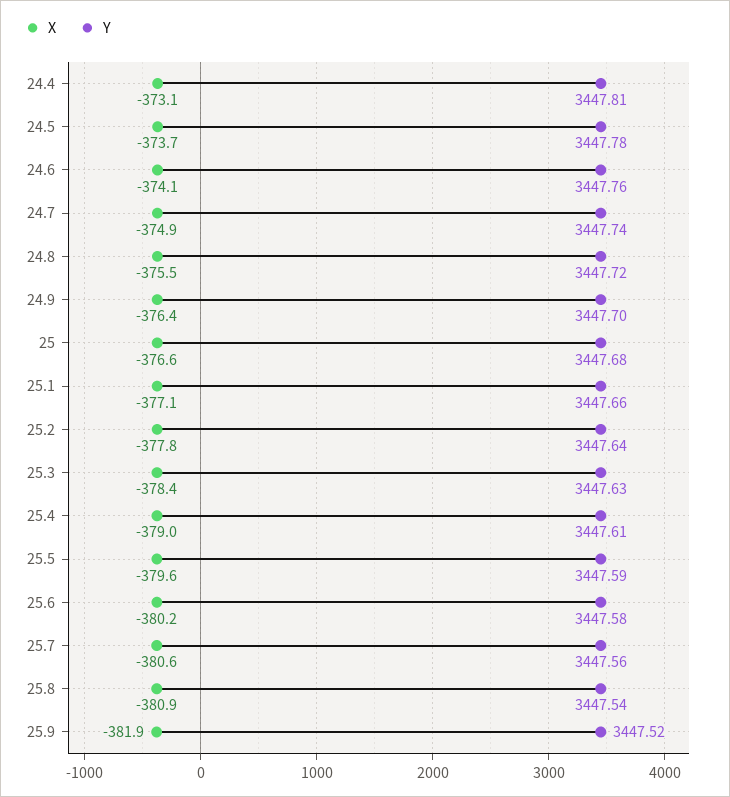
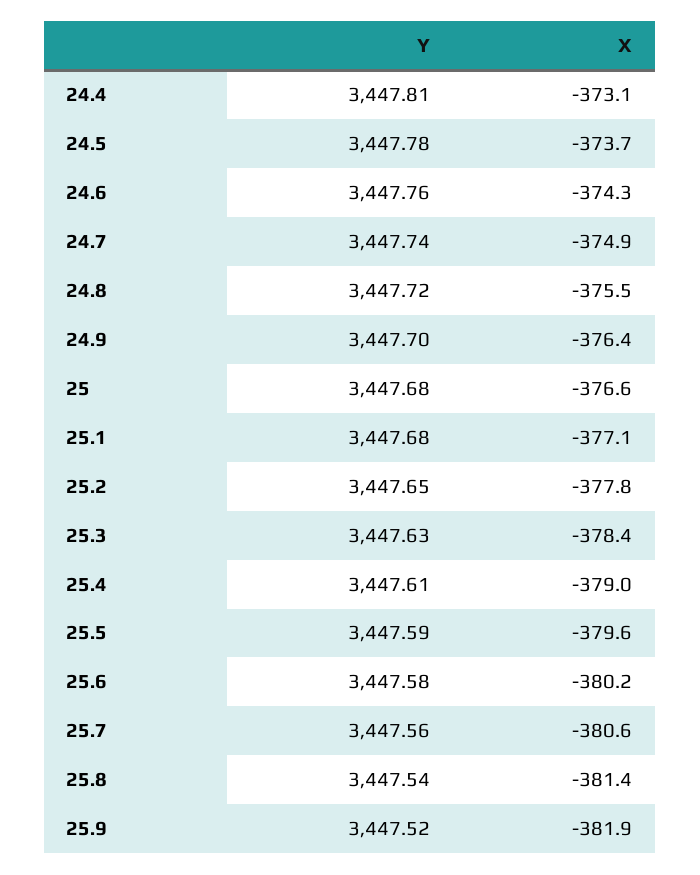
  {
    "X": {
      "24.4": -373.1,
      "24.5": -373.7,
-     "24.6": -374.1,
+     "24.6": -374.3,
      "24.7": -374.9,
      "24.8": -375.5,
      "24.9": -376.4,
      "25": -376.6,
      "25.1": -377.1,
      "25.2": -377.8,
      "25.3": -378.4,
      "25.4": -379,
      "25.5": -379.6,
      "25.6": -380.2,
      "25.7": -380.6,
-     "25.8": -380.9,
+     "25.8": -381.4,
      "25.9": -381.9
    },
    "Y": {
      "24.4": 3447.81,
      "24.5": 3447.78,
      "24.6": 3447.76,
      "24.7": 3447.74,
      "24.8": 3447.72,
      "24.9": 3447.7,
      "25": 3447.68,
-     "25.1": 3447.66,
+     "25.1": 3447.68,
-     "25.2": 3447.64,
+     "25.2": 3447.65,
      "25.3": 3447.63,
      "25.4": 3447.61,
      "25.5": 3447.59,
      "25.6": 3447.58,
      "25.7": 3447.56,
      "25.8": 3447.54,
      "25.9": 3447.52
    }
  }

